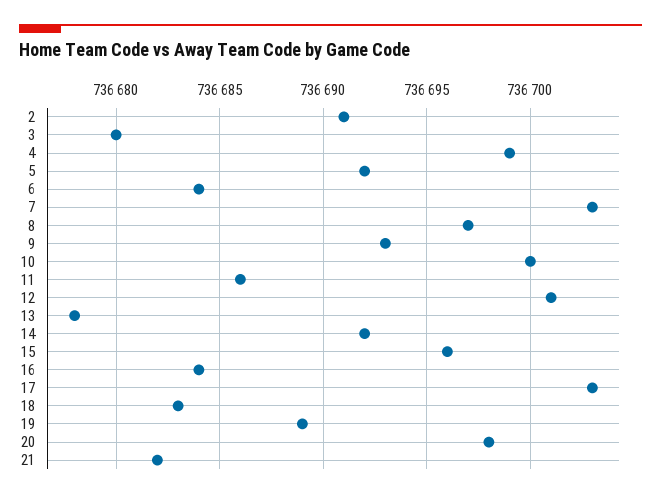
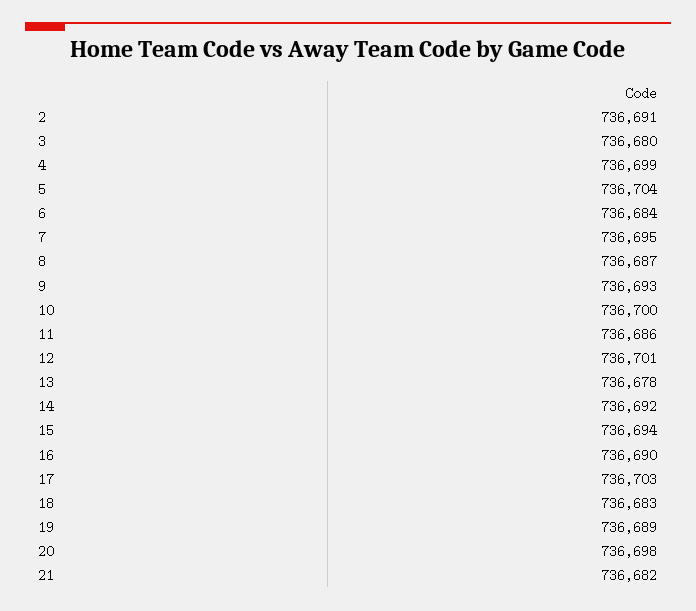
  {
    "2": 736691,
    "3": 736680,
    "4": 736699,
-   "5": 736692,
+   "5": 736704,
    "6": 736684,
-   "7": 736703,
+   "7": 736695,
-   "8": 736697,
+   "8": 736687,
    "9": 736693,
    "10": 736700,
    "11": 736686,
    "12": 736701,
    "13": 736678,
    "14": 736692,
-   "15": 736696,
+   "15": 736694,
-   "16": 736684,
+   "16": 736690,
    "17": 736703,
    "18": 736683,
    "19": 736689,
    "20": 736698,
    "21": 736682
  }

